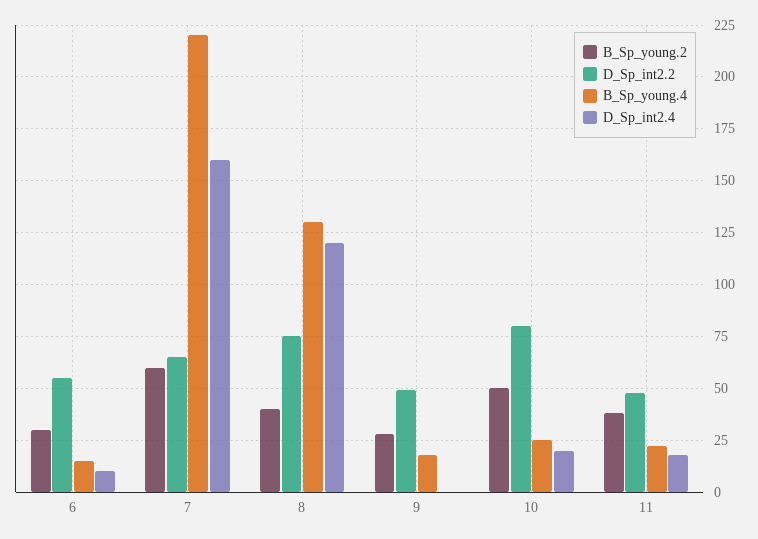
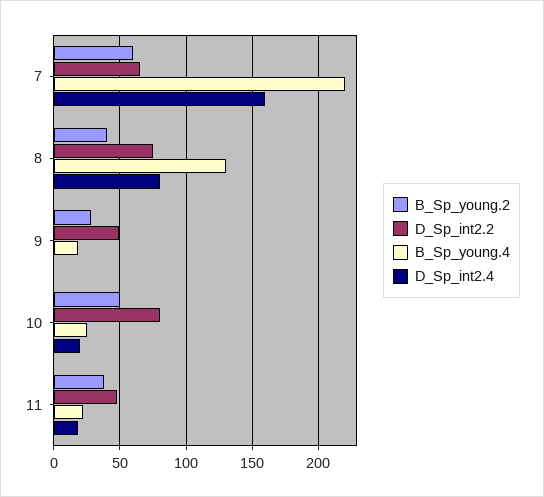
  {
    "B_Sp_young.2": {
-     "6": 30,
      "7": 60,
      "8": 40,
      "9": 30,
      "10": 50,
      "11": 40
    },
    "D_Sp_int2.2": {
-     "6": 55,
      "7": 65,
      "8": 75,
      "9": 50,
      "10": 80,
      "11": 50
    },
    "B_Sp_young.4": {
-     "6": 15,
      "7": 220,
      "8": 130,
      "9": 20,
      "10": 25,
      "11": 20
    },
    "D_Sp_int2.4": {
-     "6": 10,
      "7": 160,
-     "8": 120,
+     "8": 80,
      "9": 0,
      "10": 20,
      "11": 20
    }
  }

